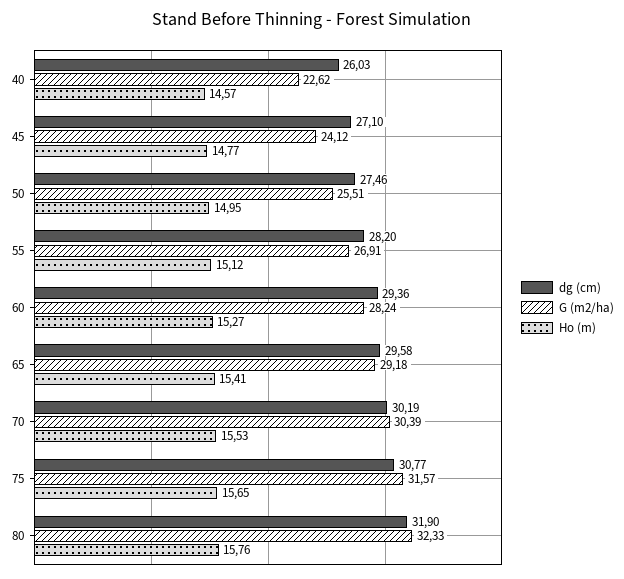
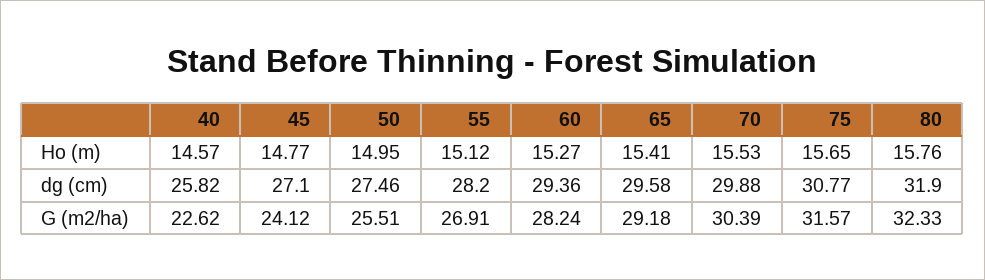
  {
    "dg (cm)": {
-     "40": 26.03,
+     "40": 25.82,
      "45": 27.1,
      "50": 27.46,
      "55": 28.2,
      "60": 29.36,
      "65": 29.58,
-     "70": 30.19,
+     "70": 29.88,
      "75": 30.77,
      "80": 31.9
    },
    "G (m2/ha)": {
      "40": 22.62,
      "45": 24.12,
      "50": 25.51,
      "55": 26.91,
      "60": 28.24,
      "65": 29.18,
      "70": 30.39,
      "75": 31.57,
      "80": 32.33
    },
    "Ho (m)": {
      "40": 14.57,
      "45": 14.77,
      "50": 14.95,
      "55": 15.12,
      "60": 15.27,
      "65": 15.41,
      "70": 15.53,
      "75": 15.65,
      "80": 15.76
    }
  }

